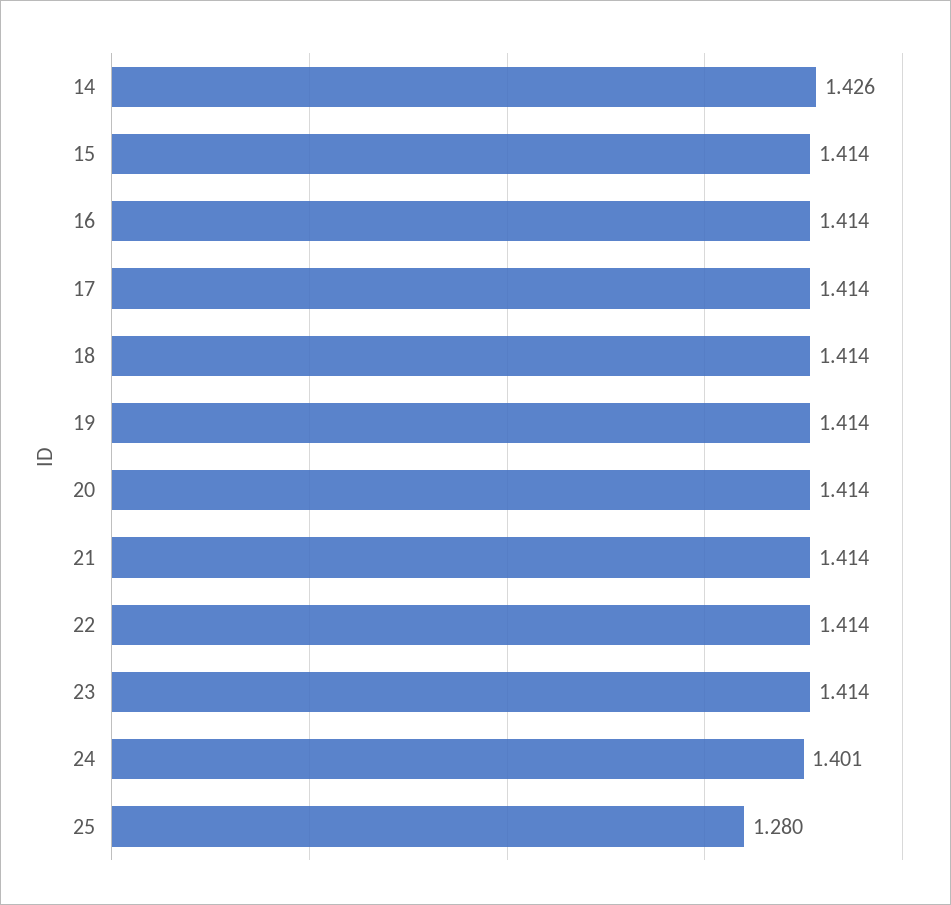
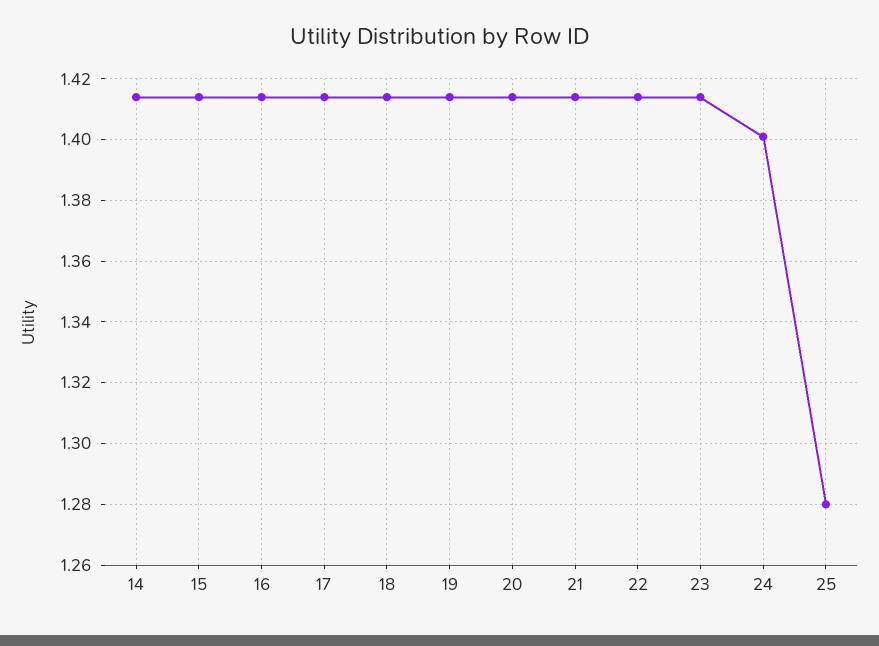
  {
-   "14": 1.426,
+   "14": 1.415,
    "15": 1.414,
    "16": 1.414,
    "17": 1.414,
    "18": 1.414,
    "19": 1.414,
    "20": 1.414,
    "21": 1.414,
    "22": 1.414,
    "23": 1.414,
    "24": 1.401,
    "25": 1.28
  }

